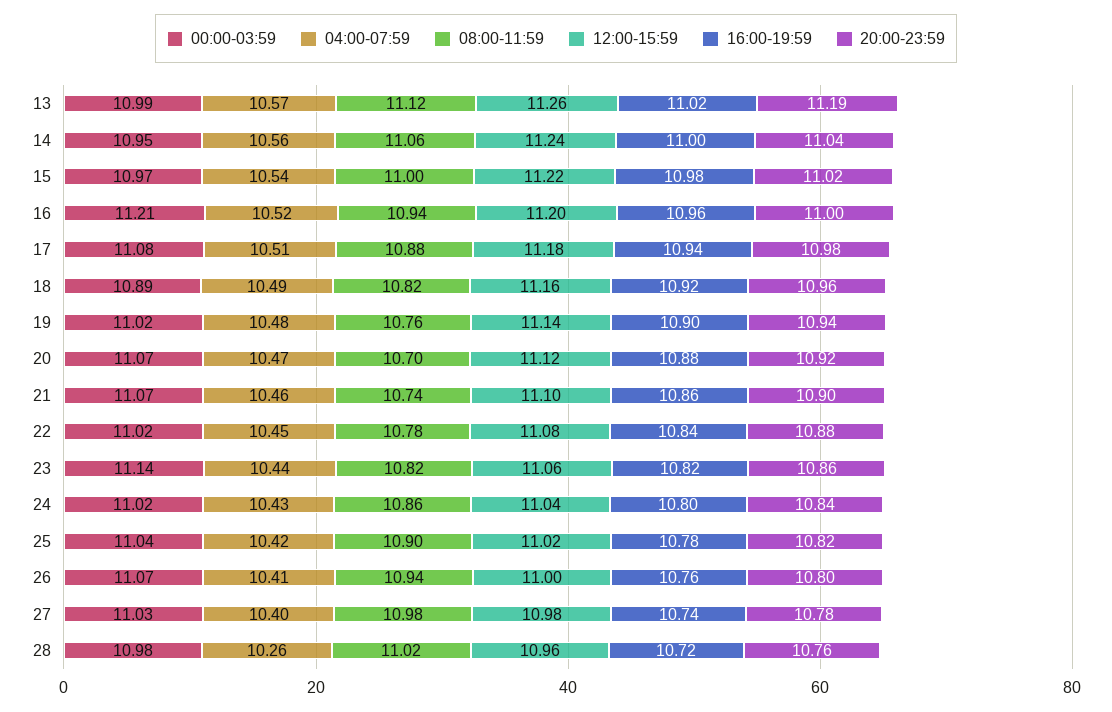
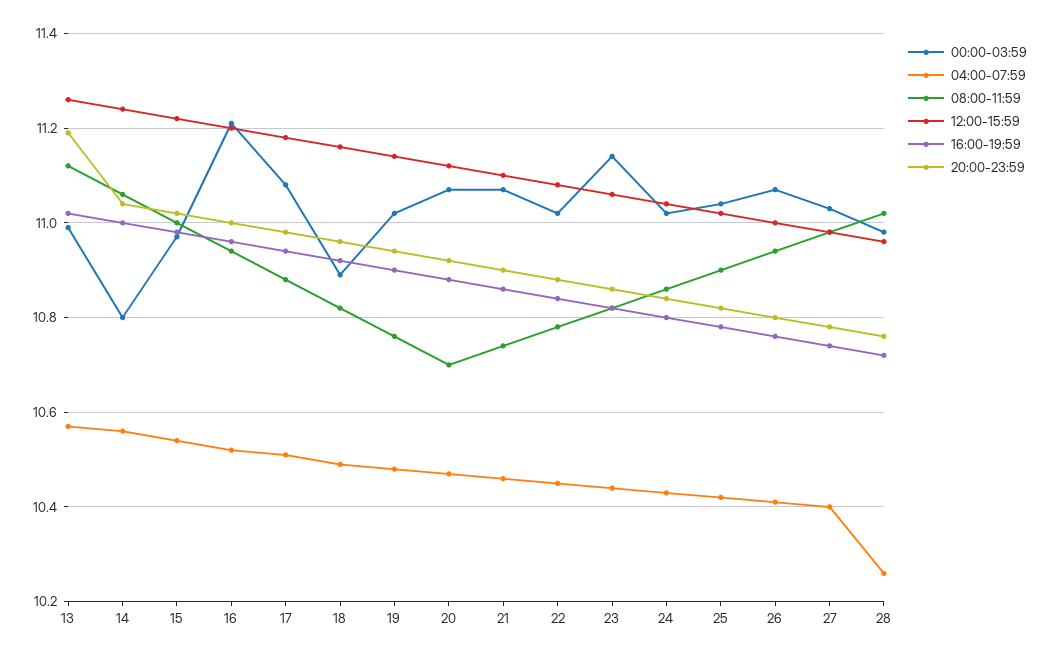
  {
    "00:00-03:59": {
      "13": 10.99,
-     "14": 10.95,
+     "14": 10.8,
      "15": 10.97,
      "16": 11.21,
      "17": 11.08,
      "18": 10.89,
      "19": 11.02,
      "20": 11.07,
      "21": 11.07,
      "22": 11.02,
      "23": 11.14,
      "24": 11.02,
      "25": 11.04,
      "26": 11.07,
      "27": 11.03,
      "28": 10.98
    },
    "04:00-07:59": {
      "13": 10.57,
      "14": 10.56,
      "15": 10.54,
      "16": 10.52,
      "17": 10.51,
      "18": 10.49,
      "19": 10.48,
      "20": 10.47,
      "21": 10.46,
      "22": 10.45,
      "23": 10.44,
      "24": 10.43,
      "25": 10.42,
      "26": 10.41,
      "27": 10.4,
      "28": 10.26
    },
    "08:00-11:59": {
      "13": 11.12,
      "14": 11.06,
      "15": 11,
      "16": 10.94,
      "17": 10.88,
      "18": 10.82,
      "19": 10.76,
      "20": 10.7,
      "21": 10.74,
      "22": 10.78,
      "23": 10.82,
      "24": 10.86,
      "25": 10.9,
      "26": 10.94,
      "27": 10.98,
      "28": 11.02
    },
    "12:00-15:59": {
      "13": 11.26,
      "14": 11.24,
      "15": 11.22,
      "16": 11.2,
      "17": 11.18,
      "18": 11.16,
      "19": 11.14,
      "20": 11.12,
      "21": 11.1,
      "22": 11.08,
      "23": 11.06,
      "24": 11.04,
      "25": 11.02,
      "26": 11,
      "27": 10.98,
      "28": 10.96
    },
    "16:00-19:59": {
      "13": 11.02,
      "14": 11,
      "15": 10.98,
      "16": 10.96,
      "17": 10.94,
      "18": 10.92,
      "19": 10.9,
      "20": 10.88,
      "21": 10.86,
      "22": 10.84,
      "23": 10.82,
      "24": 10.8,
      "25": 10.78,
      "26": 10.76,
      "27": 10.74,
      "28": 10.72
    },
    "20:00-23:59": {
      "13": 11.19,
      "14": 11.04,
      "15": 11.02,
      "16": 11,
      "17": 10.98,
      "18": 10.96,
      "19": 10.94,
      "20": 10.92,
      "21": 10.9,
      "22": 10.88,
      "23": 10.86,
      "24": 10.84,
      "25": 10.82,
      "26": 10.8,
      "27": 10.78,
      "28": 10.76
    }
  }

